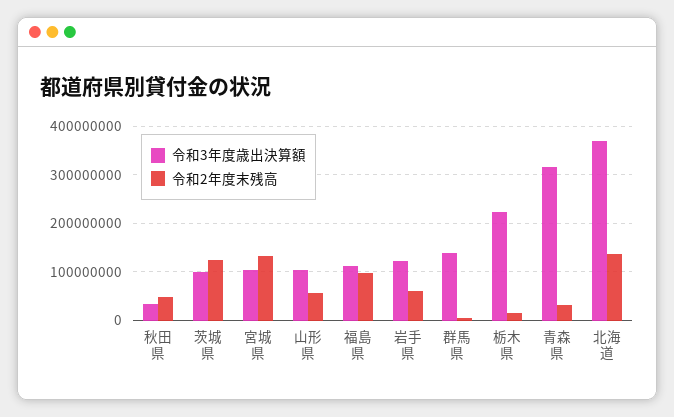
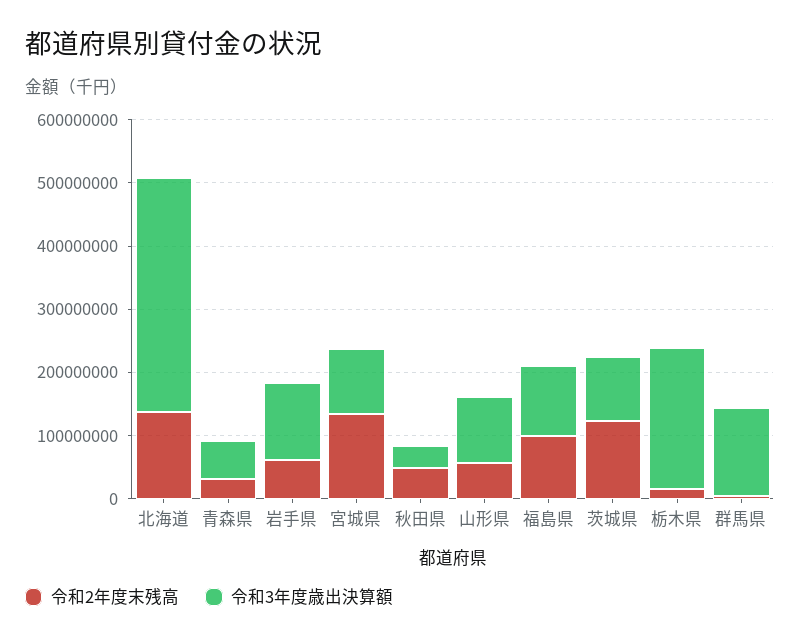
  {
    "令和3年度歳出決算額": {
      "秋田県": 40000000,
      "茨城県": 100000000,
      "宮城県": 100000000,
      "山形県": 100000000,
      "福島県": 120000000,
      "岩手県": 120000000,
      "群馬県": 140000000,
      "栃木県": 220000000,
-     "青森県": 320000000,
+     "青森県": 60000000,
      "北海道": 380000000
    },
    "令和2年度末残高": {
      "秋田県": 40000000,
      "茨城県": 120000000,
      "宮城県": 140000000,
      "山形県": 60000000,
      "福島県": 100000000,
      "岩手県": 60000000,
      "群馬県": 0,
      "栃木県": 20000000,
      "青森県": 40000000,
      "北海道": 140000000
    }
  }

